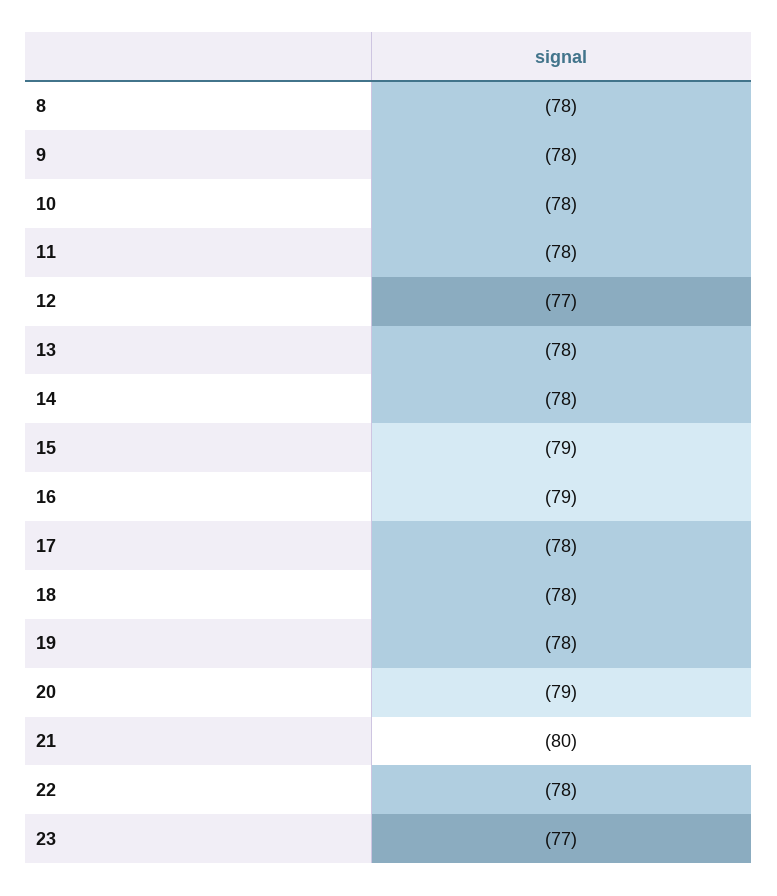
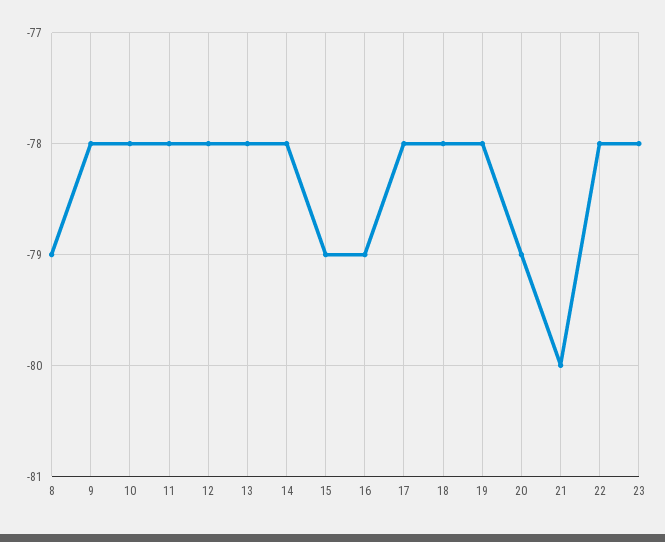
  {
-   "8": -78,
+   "8": -79,
    "9": -78,
    "10": -78,
    "11": -78,
-   "12": -77,
+   "12": -78,
    "13": -78,
    "14": -78,
    "15": -79,
    "16": -79,
    "17": -78,
    "18": -78,
    "19": -78,
    "20": -79,
    "21": -80,
    "22": -78,
-   "23": -77
+   "23": -78
  }

